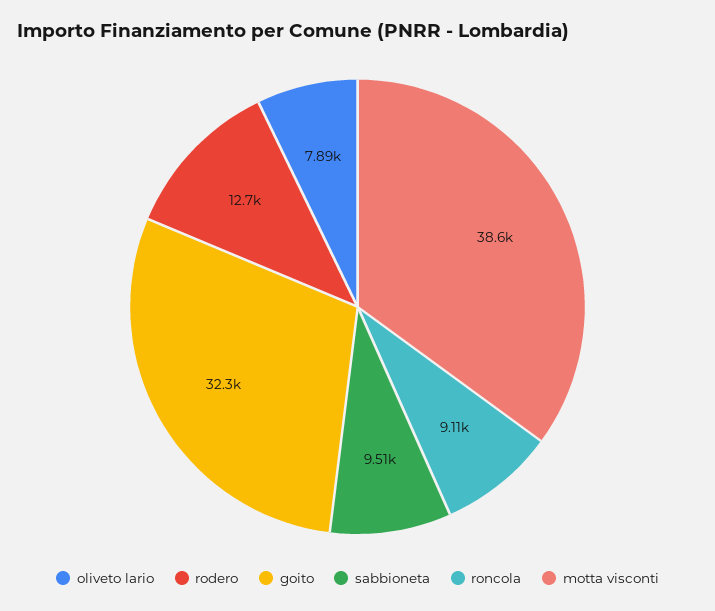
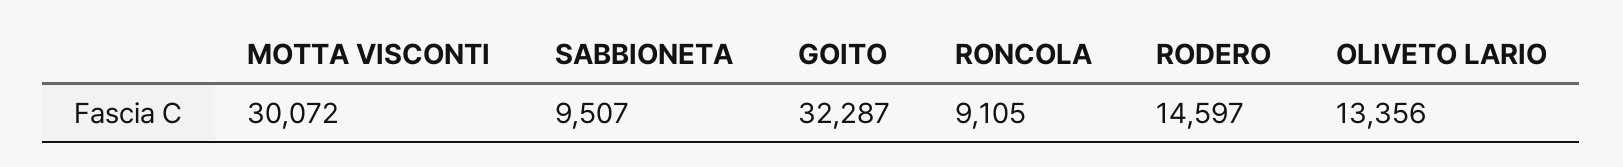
  {
-   "oliveto lario": 7890,
+   "oliveto lario": 13356,
-   "rodero": 12700,
+   "rodero": 14597,
    "goito": 32287,
    "sabbioneta": 9507,
    "roncola": 9105,
-   "motta visconti": 38600
+   "motta visconti": 30072
  }

